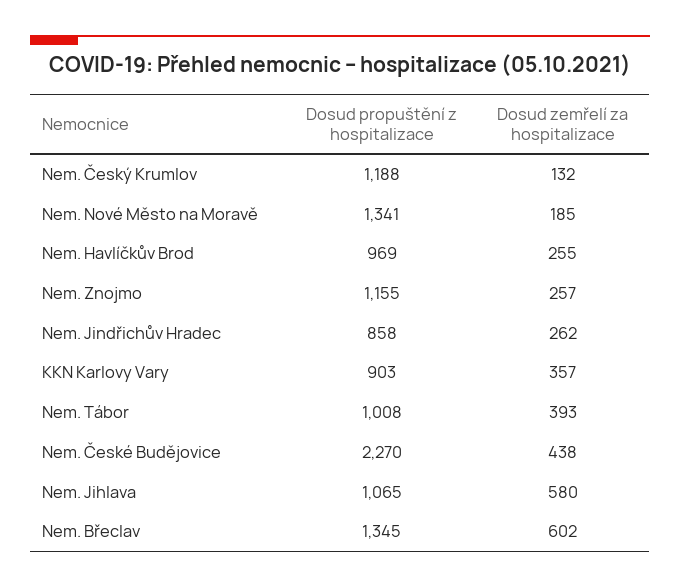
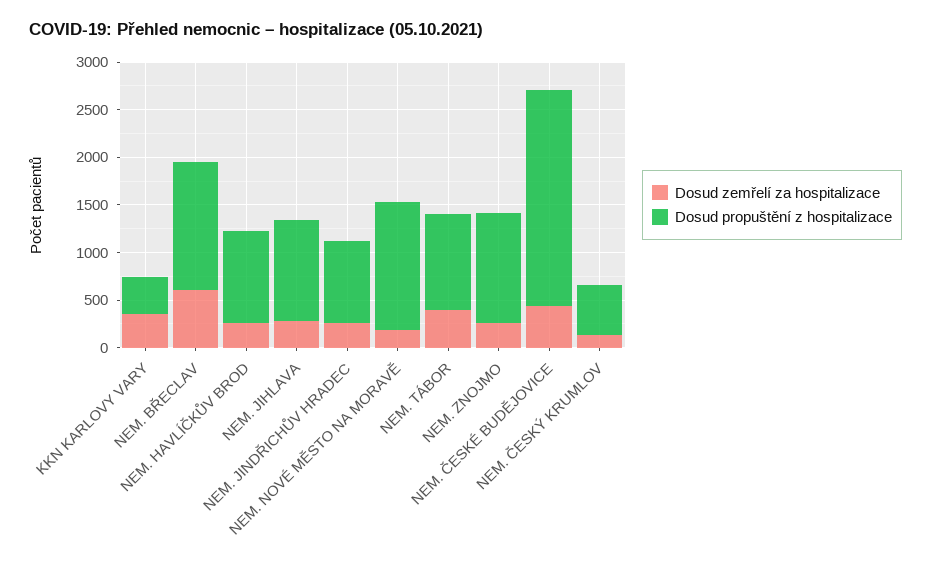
  {
    "Dosud propuštění z hospitalizace": {
-     "Nem. Český Krumlov": 1188,
+     "Nem. Český Krumlov": 500,
      "Nem. Nové Město na Moravě": 1341,
      "Nem. Havlíčkův Brod": 969,
      "Nem. Znojmo": 1155,
      "Nem. Jindřichův Hradec": 858,
-     "KKN Karlovy Vary": 903,
+     "KKN Karlovy Vary": 400,
      "Nem. Tábor": 1008,
      "Nem. České Budějovice": 2270,
      "Nem. Jihlava": 1065,
      "Nem. Břeclav": 1345
    },
    "Dosud zemřelí za hospitalizace": {
      "Nem. Český Krumlov": 132,
      "Nem. Nové Město na Moravě": 185,
      "Nem. Havlíčkův Brod": 255,
      "Nem. Znojmo": 257,
      "Nem. Jindřichův Hradec": 262,
      "KKN Karlovy Vary": 357,
      "Nem. Tábor": 393,
      "Nem. České Budějovice": 438,
-     "Nem. Jihlava": 580,
+     "Nem. Jihlava": 300,
      "Nem. Břeclav": 602
    }
  }

